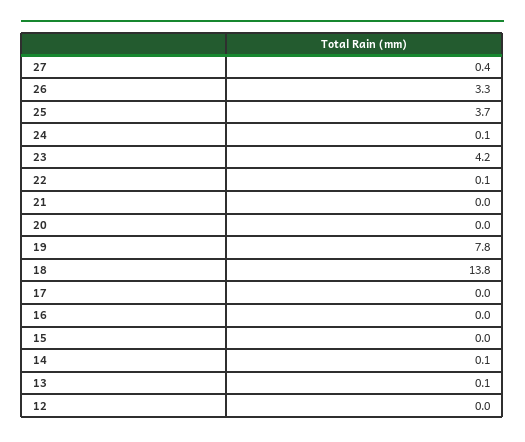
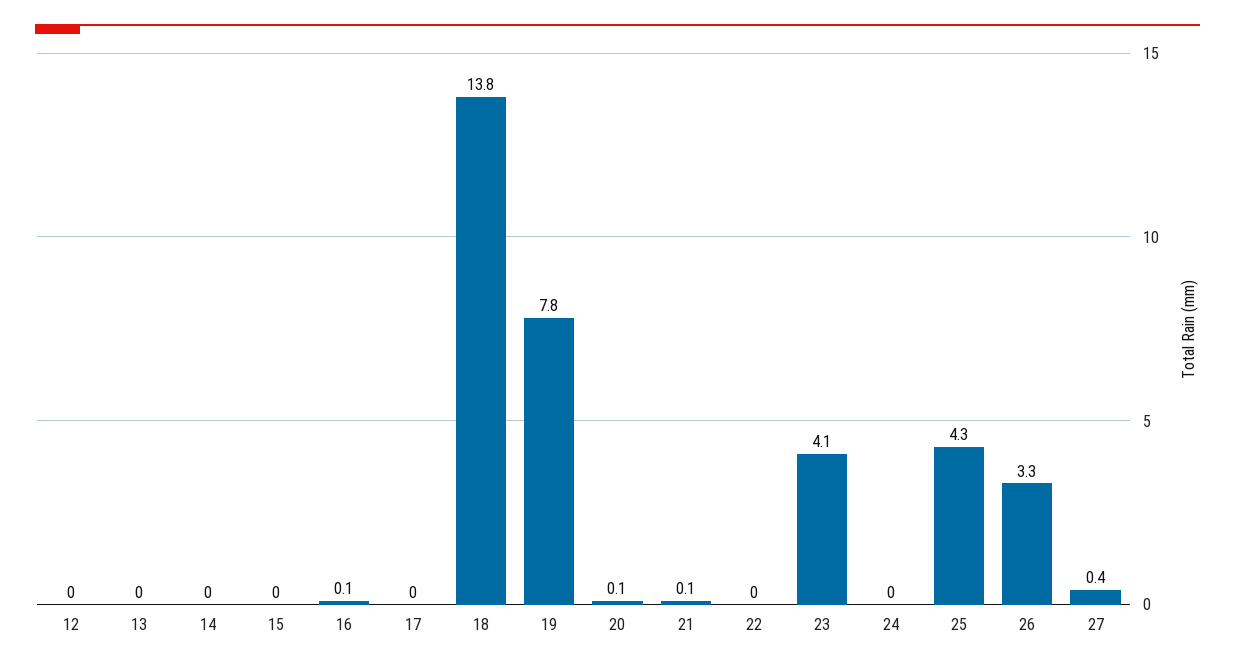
  {
    "27": 0.4,
    "26": 3.3,
-   "25": 3.7,
+   "25": 4.3,
-   "24": 0.1,
+   "24": 0,
-   "23": 4.2,
+   "23": 4.1,
-   "22": 0.1,
+   "22": 0,
-   "21": 0,
+   "21": 0.1,
-   "20": 0,
+   "20": 0.1,
    "19": 7.8,
    "18": 13.8,
    "17": 0,
-   "16": 0,
+   "16": 0.1,
    "15": 0,
-   "14": 0.1,
+   "14": 0,
-   "13": 0.1,
+   "13": 0,
    "12": 0
  }

